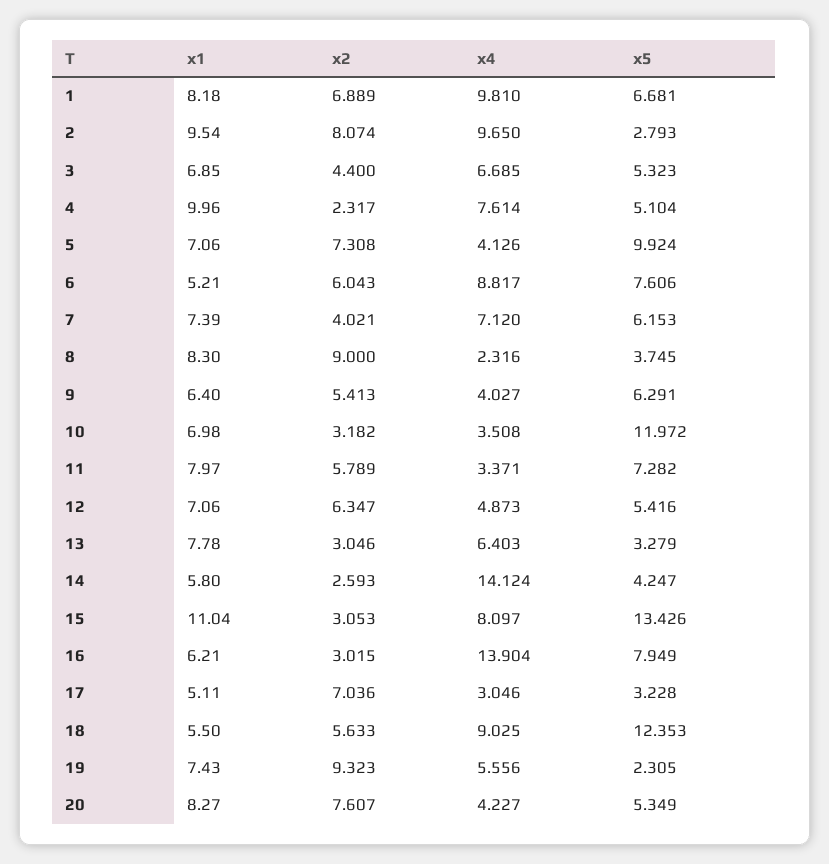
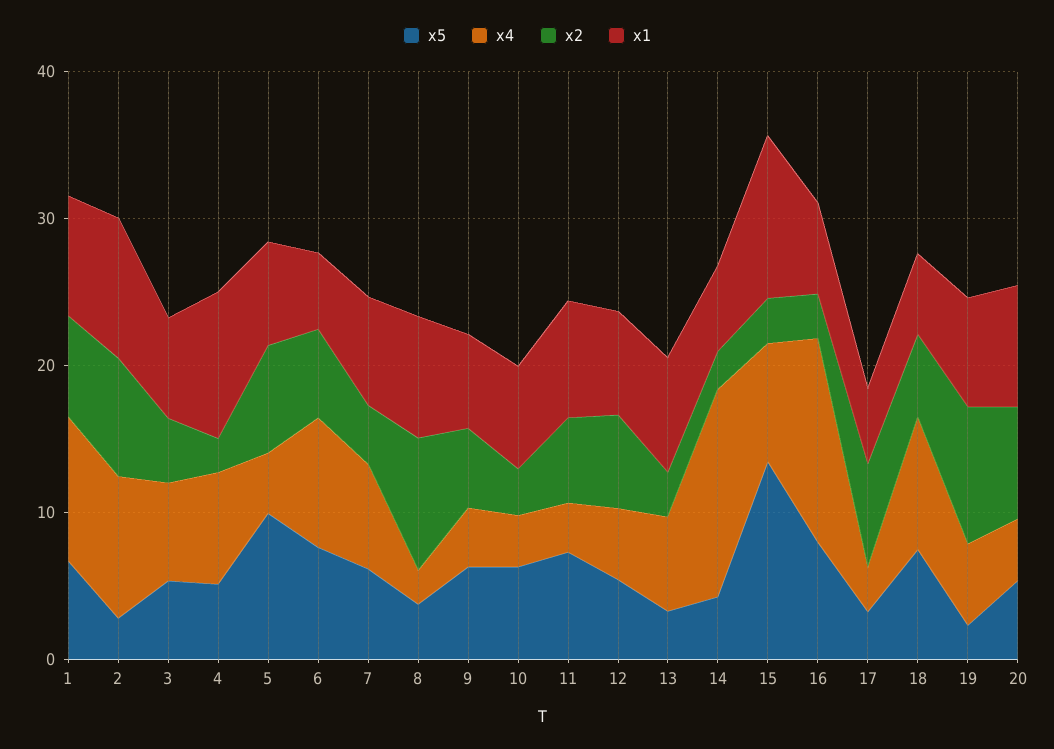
  {
    "x1": {
      "1": 8.18,
      "2": 9.54,
      "3": 6.85,
      "4": 9.96,
      "5": 7.06,
      "6": 5.21,
      "7": 7.39,
      "8": 8.3,
      "9": 6.4,
      "10": 6.98,
      "11": 7.97,
      "12": 7.06,
      "13": 7.78,
      "14": 5.8,
      "15": 11.04,
      "16": 6.21,
      "17": 5.11,
      "18": 5.5,
      "19": 7.43,
      "20": 8.27
    },
    "x2": {
      "1": 6.889,
      "2": 8.074,
      "3": 4.4,
      "4": 2.317,
      "5": 7.308,
      "6": 6.043,
      "7": 4.021,
      "8": 9,
      "9": 5.413,
      "10": 3.182,
      "11": 5.789,
      "12": 6.347,
      "13": 3.046,
      "14": 2.593,
      "15": 3.053,
      "16": 3.015,
      "17": 7.036,
      "18": 5.633,
      "19": 9.323,
      "20": 7.607
    },
    "x4": {
      "1": 9.81,
      "2": 9.65,
      "3": 6.685,
      "4": 7.614,
      "5": 4.126,
      "6": 8.817,
      "7": 7.12,
      "8": 2.316,
      "9": 4.027,
      "10": 3.508,
      "11": 3.371,
      "12": 4.873,
      "13": 6.403,
      "14": 14.124,
      "15": 8.097,
      "16": 13.904,
      "17": 3.046,
      "18": 9.025,
      "19": 5.556,
      "20": 4.227
    },
    "x5": {
      "1": 6.681,
      "2": 2.793,
      "3": 5.323,
      "4": 5.104,
      "5": 9.924,
      "6": 7.606,
      "7": 6.153,
      "8": 3.745,
      "9": 6.291,
-     "10": 11.972,
+     "10": 6,
      "11": 7.282,
      "12": 5.416,
      "13": 3.279,
      "14": 4.247,
      "15": 13.426,
      "16": 7.949,
      "17": 3.228,
-     "18": 12.353,
+     "18": 8,
      "19": 2.305,
      "20": 5.349
    }
  }

